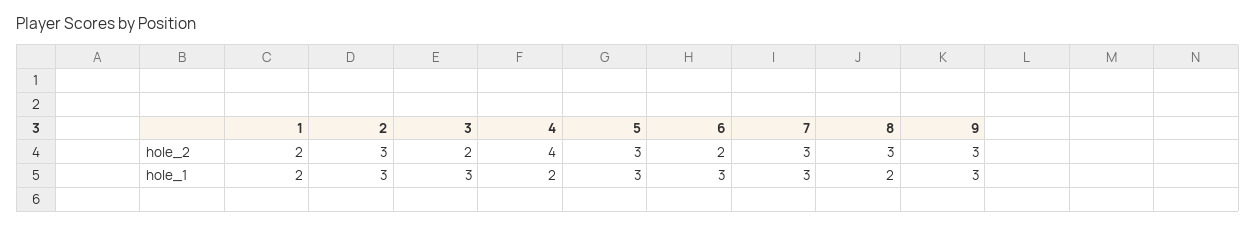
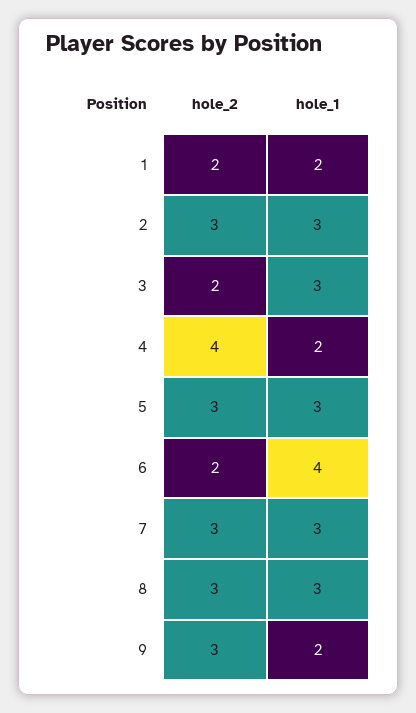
  {
    "1": {
      "hole_2": 2,
      "hole_1": 2
    },
    "2": {
      "hole_2": 3,
      "hole_1": 3
    },
    "3": {
      "hole_2": 2,
      "hole_1": 3
    },
    "4": {
      "hole_2": 4,
      "hole_1": 2
    },
    "5": {
      "hole_2": 3,
      "hole_1": 3
    },
    "6": {
      "hole_2": 2,
-     "hole_1": 3
+     "hole_1": 4
    },
    "7": {
      "hole_2": 3,
      "hole_1": 3
    },
    "8": {
      "hole_2": 3,
-     "hole_1": 2
+     "hole_1": 3
    },
    "9": {
      "hole_2": 3,
-     "hole_1": 3
+     "hole_1": 2
    }
  }

